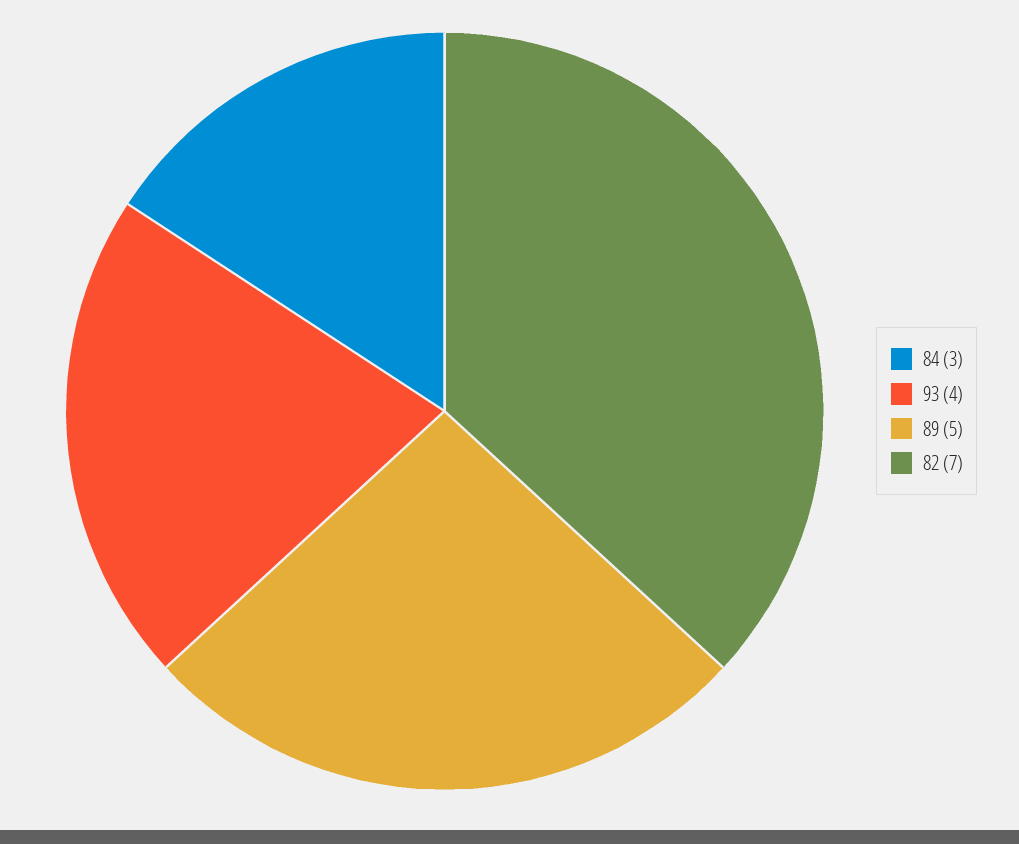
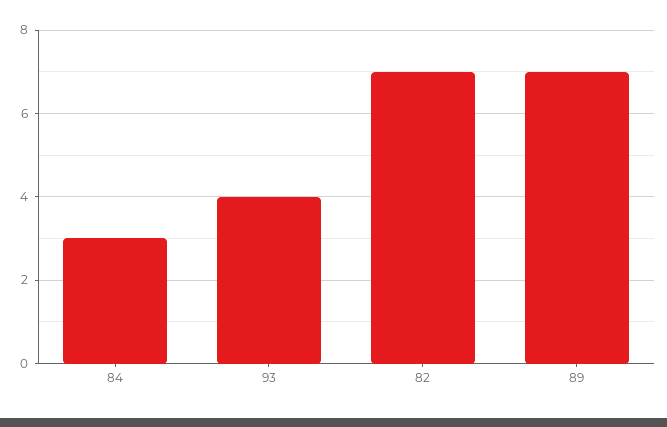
  {
    "84": 3,
    "93": 4,
-   "89": 5,
+   "89": 7,
    "82": 7
  }

